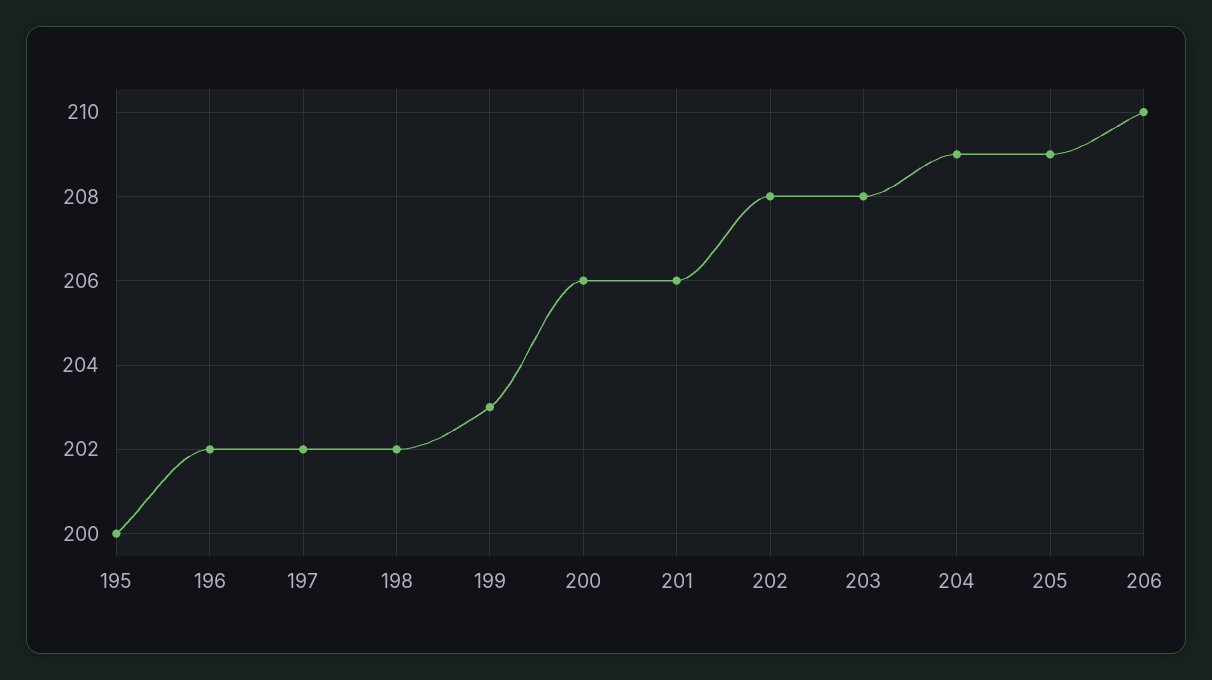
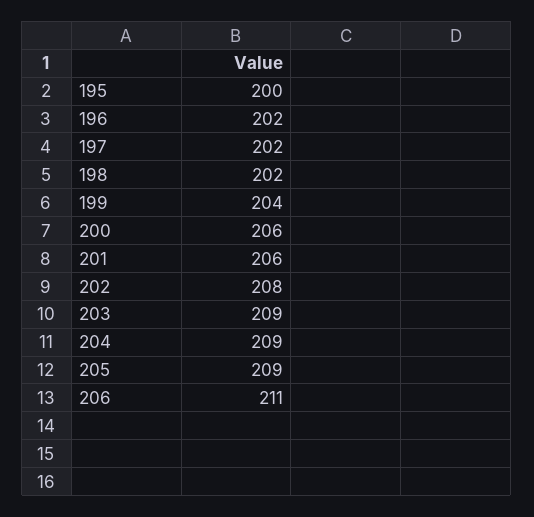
  {
    "195": 200,
    "196": 202,
    "197": 202,
    "198": 202,
-   "199": 203,
+   "199": 204,
    "200": 206,
    "201": 206,
    "202": 208,
-   "203": 208,
+   "203": 209,
    "204": 209,
    "205": 209,
-   "206": 210
+   "206": 211
  }

